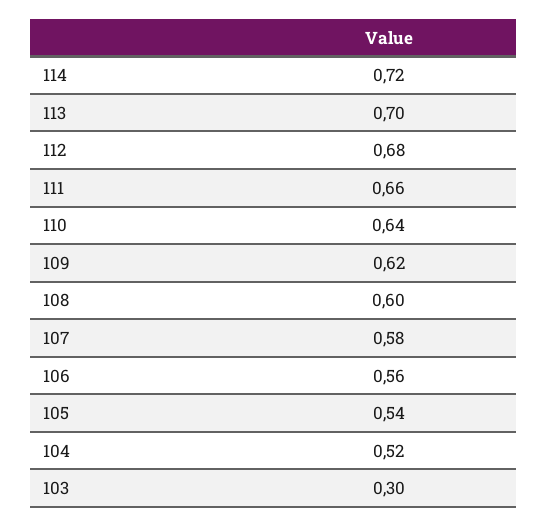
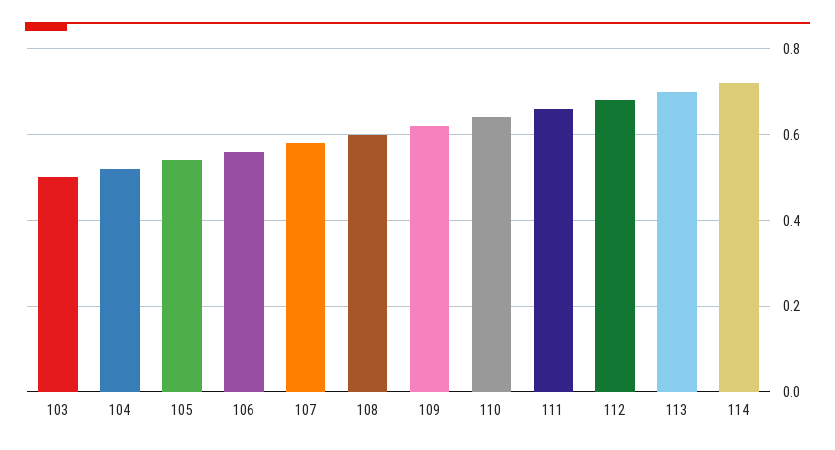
  {
    "114": 0.72,
    "113": 0.7,
    "112": 0.68,
    "111": 0.66,
    "110": 0.64,
    "109": 0.62,
    "108": 0.6,
    "107": 0.58,
    "106": 0.56,
    "105": 0.54,
    "104": 0.52,
-   "103": 0.3
+   "103": 0.5
  }

